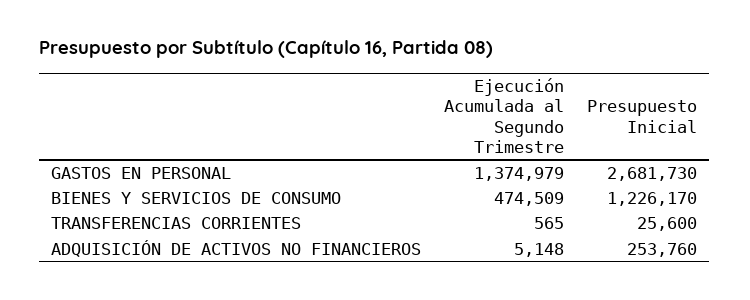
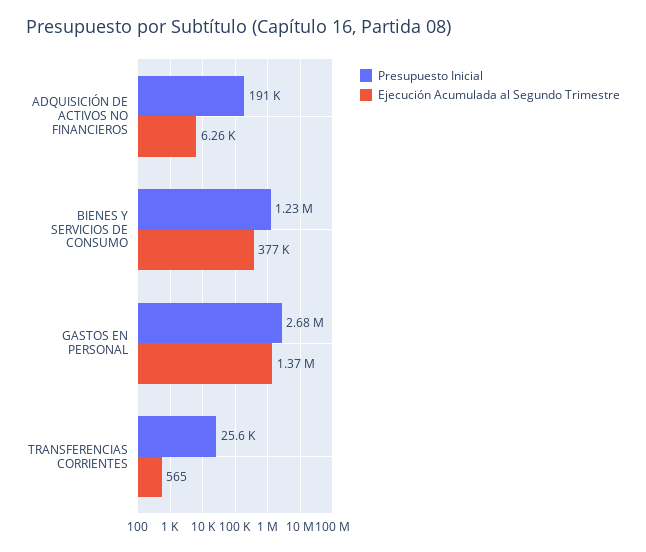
  {
    "Ejecución Acumulada al Segundo Trimestre": {
      "GASTOS EN PERSONAL": 1374979,
-     "BIENES Y SERVICIOS DE CONSUMO": 474509,
+     "BIENES Y SERVICIOS DE CONSUMO": 377000,
      "TRANSFERENCIAS CORRIENTES": 565,
-     "ADQUISICIÓN DE ACTIVOS NO FINANCIEROS": 5148
+     "ADQUISICIÓN DE ACTIVOS NO FINANCIEROS": 6260
    },
    "Presupuesto Inicial": {
      "GASTOS EN PERSONAL": 2681730,
      "BIENES Y SERVICIOS DE CONSUMO": 1226170,
      "TRANSFERENCIAS CORRIENTES": 25600,
-     "ADQUISICIÓN DE ACTIVOS NO FINANCIEROS": 253760
+     "ADQUISICIÓN DE ACTIVOS NO FINANCIEROS": 191000
    }
  }

